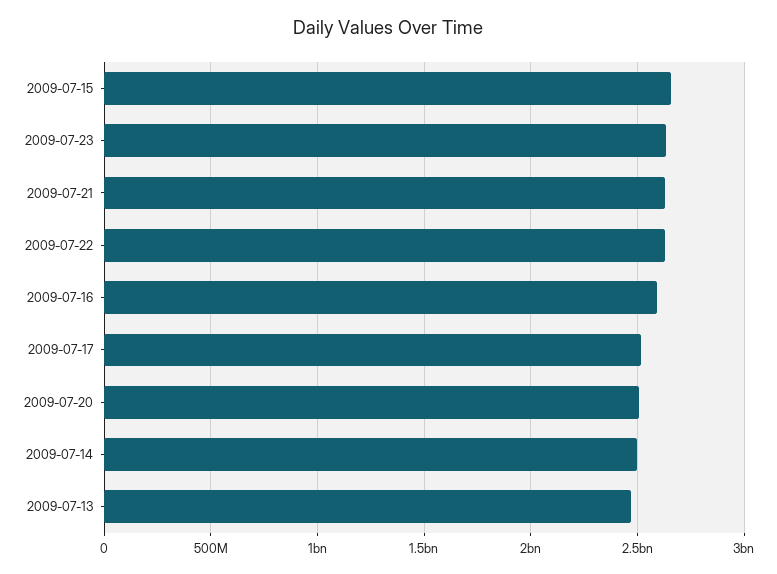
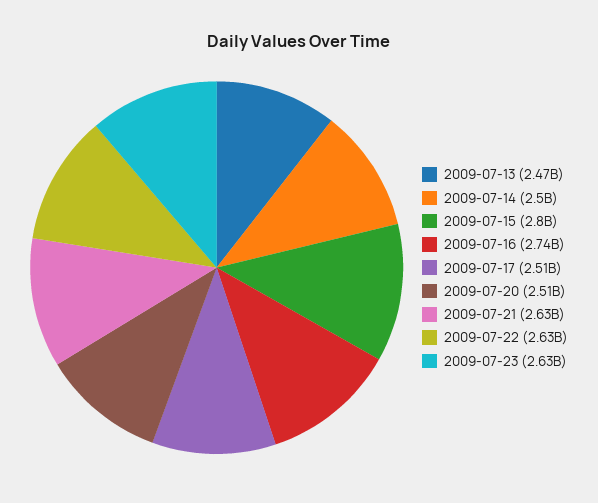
  {
-   "2009-07-15": 2650000000,
+   "2009-07-15": 2800000000,
    "2009-07-23": 2630000000,
    "2009-07-21": 2630000000,
    "2009-07-22": 2630000000,
-   "2009-07-16": 2600000000,
+   "2009-07-16": 2740000000,
    "2009-07-17": 2510000000,
    "2009-07-20": 2510000000,
    "2009-07-14": 2500000000,
    "2009-07-13": 2470000000
  }

